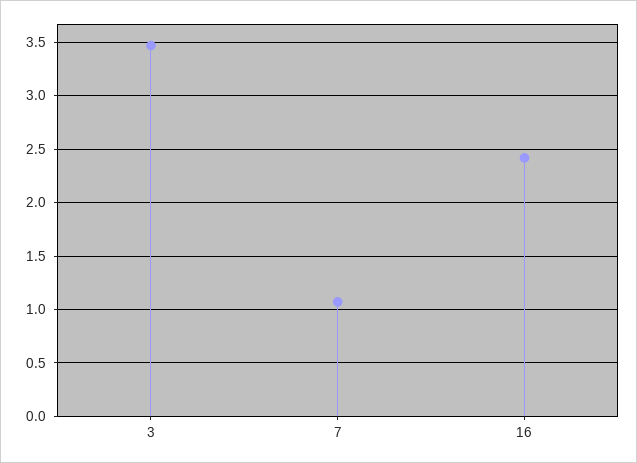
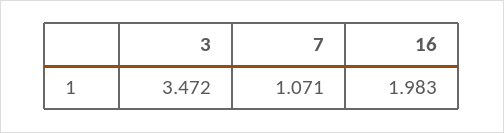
  {
    "3": 3.472,
    "7": 1.071,
-   "16": 2.4
+   "16": 1.983
  }

